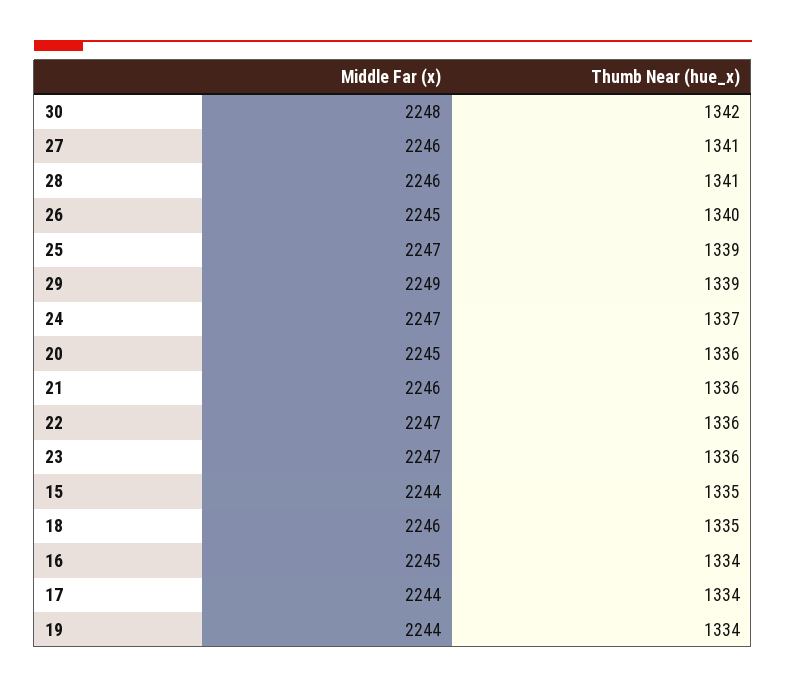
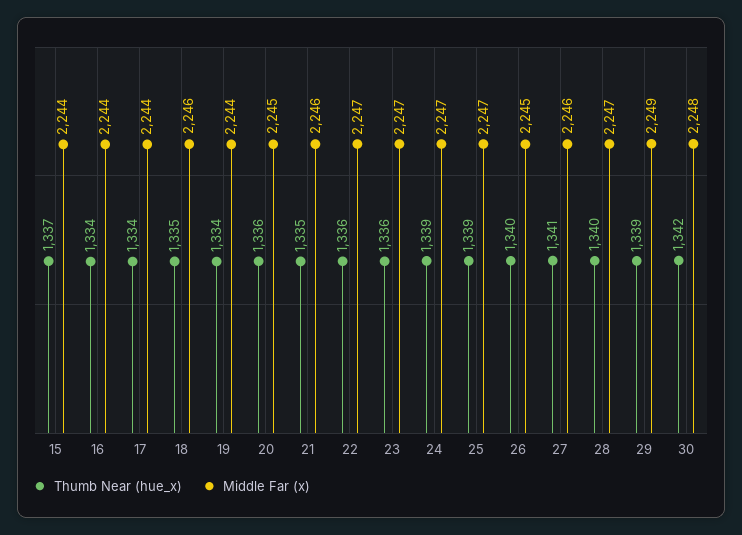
  {
    "Middle Far (x)": {
      "30": 2248,
      "27": 2246,
-     "28": 2246,
+     "28": 2247,
      "26": 2245,
      "25": 2247,
      "29": 2249,
      "24": 2247,
      "20": 2245,
      "21": 2246,
      "22": 2247,
      "23": 2247,
      "15": 2244,
      "18": 2246,
-     "16": 2245,
+     "16": 2244,
      "17": 2244,
      "19": 2244
    },
    "Thumb Near (hue_x)": {
      "30": 1342,
      "27": 1341,
-     "28": 1341,
+     "28": 1340,
      "26": 1340,
      "25": 1339,
      "29": 1339,
-     "24": 1337,
+     "24": 1339,
      "20": 1336,
-     "21": 1336,
+     "21": 1335,
      "22": 1336,
      "23": 1336,
-     "15": 1335,
+     "15": 1337,
      "18": 1335,
      "16": 1334,
      "17": 1334,
      "19": 1334
    }
  }

